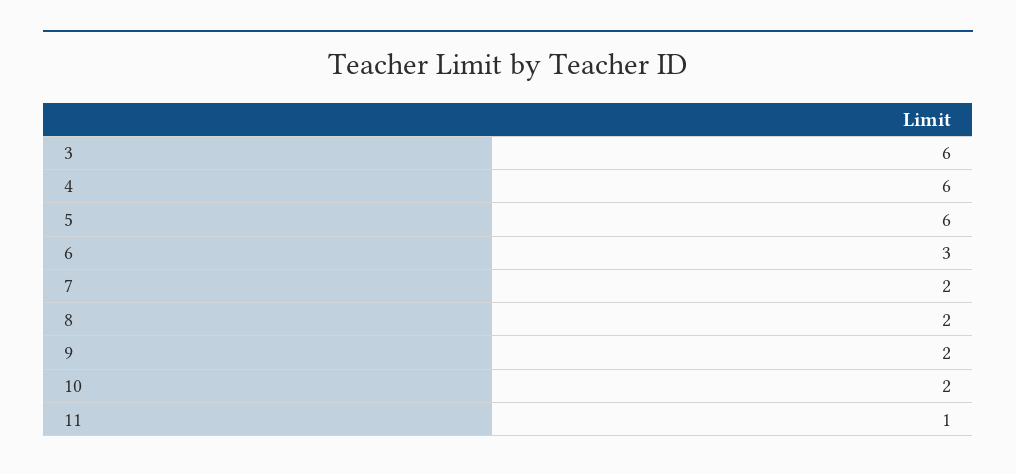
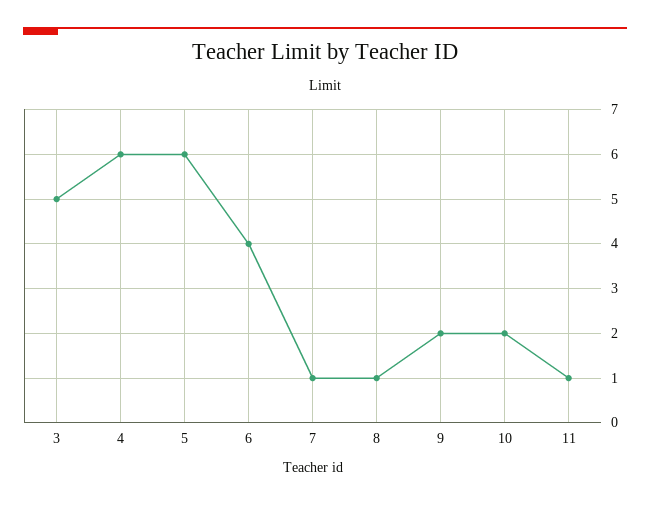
  {
-   "3": 6,
+   "3": 5,
    "4": 6,
    "5": 6,
-   "6": 3,
+   "6": 4,
-   "7": 2,
+   "7": 1,
-   "8": 2,
+   "8": 1,
    "9": 2,
    "10": 2,
    "11": 1
  }

